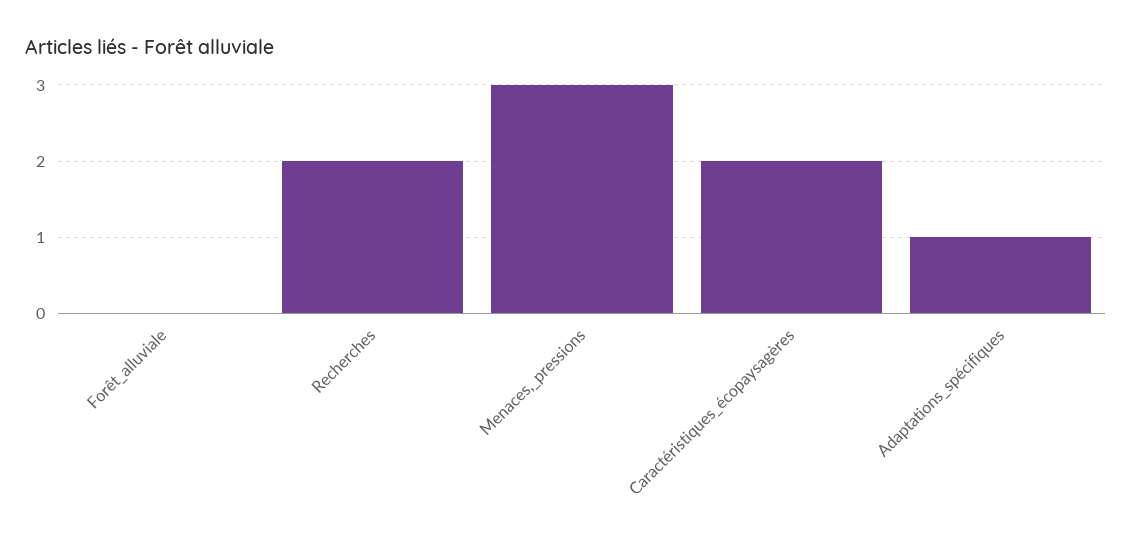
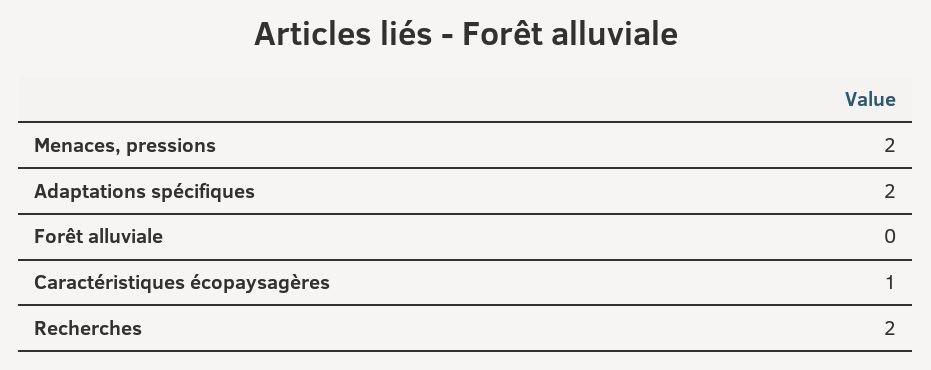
  {
    "Forêt_alluviale": 0,
    "Recherches": 2,
-   "Menaces,_pressions": 3,
+   "Menaces,_pressions": 2,
-   "Caractéristiques_écopaysagères": 2,
+   "Caractéristiques_écopaysagères": 1,
-   "Adaptations_spécifiques": 1
+   "Adaptations_spécifiques": 2
  }

